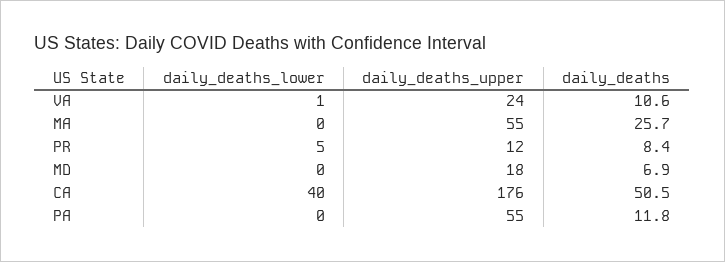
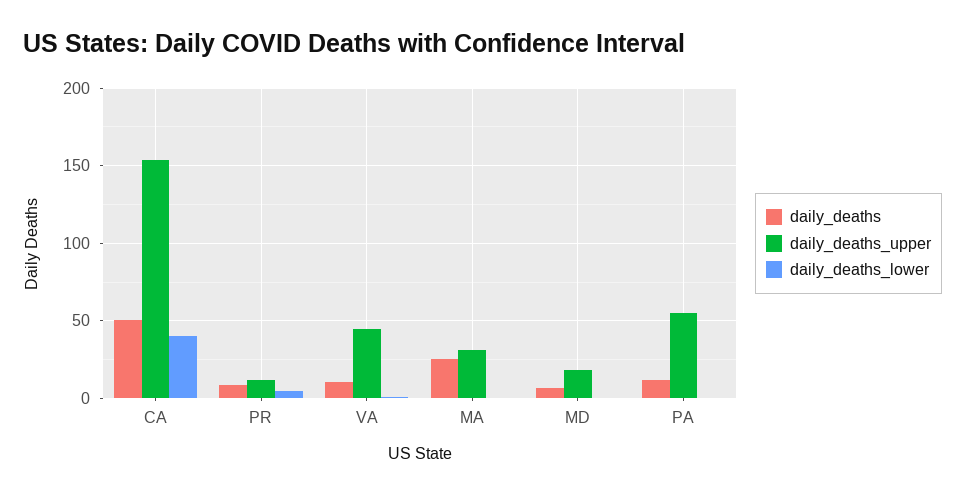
  {
    "daily_deaths_lower": {
      "VA": 1,
      "MA": 0,
      "PR": 5,
      "MD": 0,
      "CA": 40,
      "PA": 0
    },
    "daily_deaths_upper": {
-     "VA": 24,
+     "VA": 45,
-     "MA": 55,
+     "MA": 30,
      "PR": 12,
      "MD": 18,
-     "CA": 176,
+     "CA": 155,
      "PA": 55
    },
    "daily_deaths": {
      "VA": 10.6,
      "MA": 25.7,
      "PR": 8.4,
      "MD": 6.9,
      "CA": 50.5,
      "PA": 11.8
    }
  }

